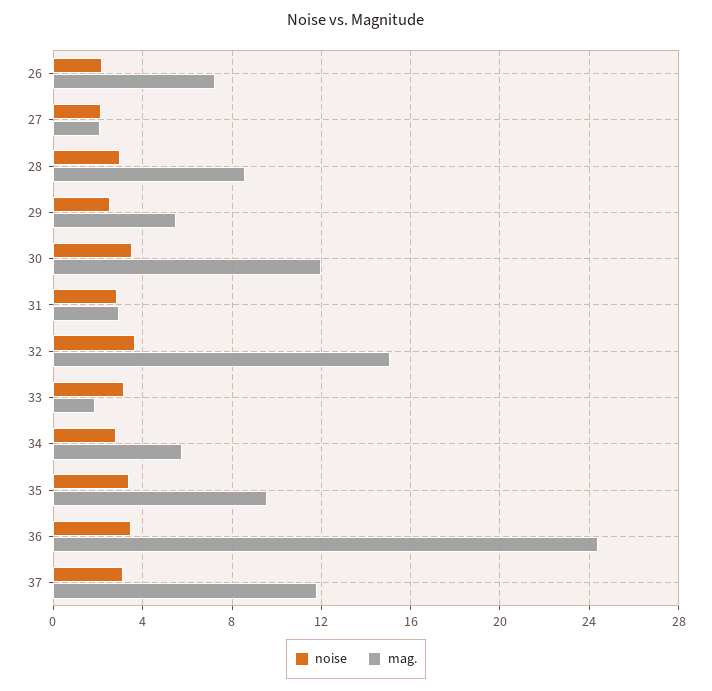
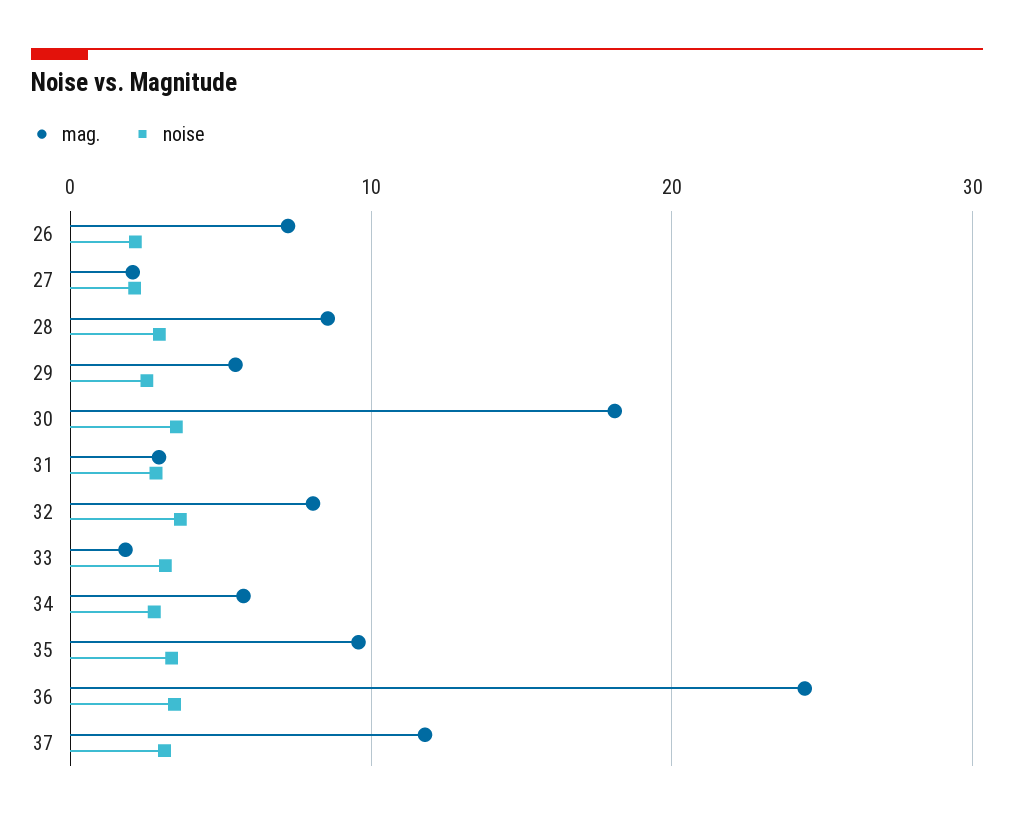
  {
    "noise": {
      "26": 2,
      "27": 2,
      "28": 3,
      "29": 2.5,
      "30": 3.5,
      "31": 3,
      "32": 3.5,
      "33": 3,
      "34": 3,
      "35": 3.5,
      "36": 3.5,
      "37": 3
    },
    "mag.": {
      "26": 7,
      "27": 2,
      "28": 8.5,
      "29": 5.5,
-     "30": 12,
+     "30": 18,
      "31": 3,
-     "32": 15,
+     "32": 8,
      "33": 2,
      "34": 6,
      "35": 9.5,
      "36": 24.5,
      "37": 12
    }
  }

